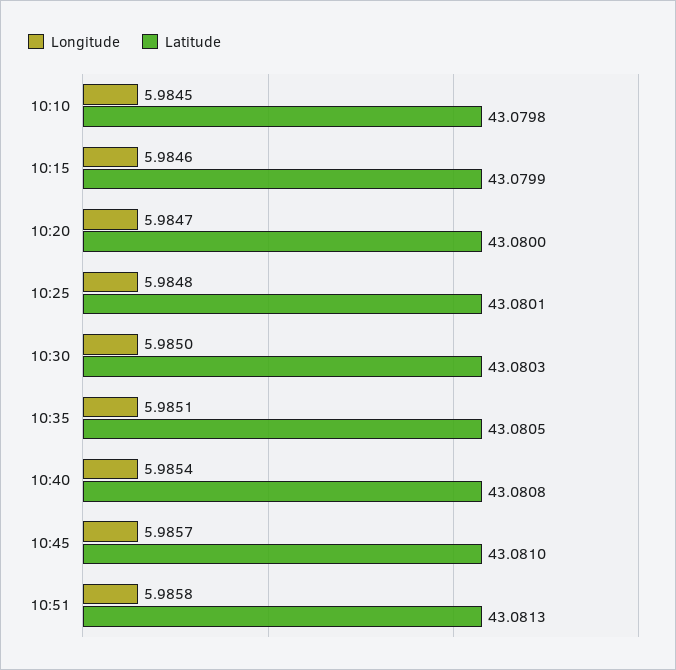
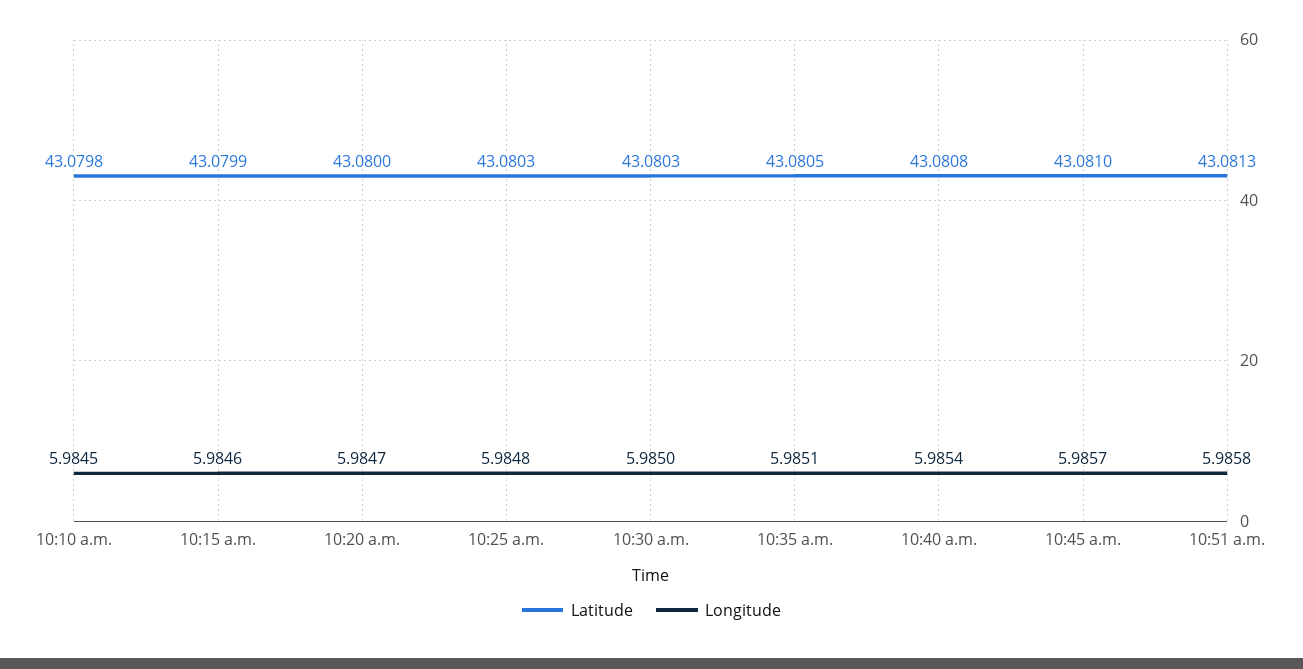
  {
    "Longitude": {
      "10:10": 5.9845,
      "10:15": 5.9846,
      "10:20": 5.9847,
      "10:25": 5.9848,
      "10:30": 5.985,
      "10:35": 5.9851,
      "10:40": 5.9854,
      "10:45": 5.9857,
      "10:51": 5.9858
    },
    "Latitude": {
      "10:10": 43.0798,
      "10:15": 43.0799,
      "10:20": 43.08,
-     "10:25": 43.0801,
+     "10:25": 43.0803,
      "10:30": 43.0803,
      "10:35": 43.0805,
      "10:40": 43.0808,
      "10:45": 43.081,
      "10:51": 43.0813
    }
  }

